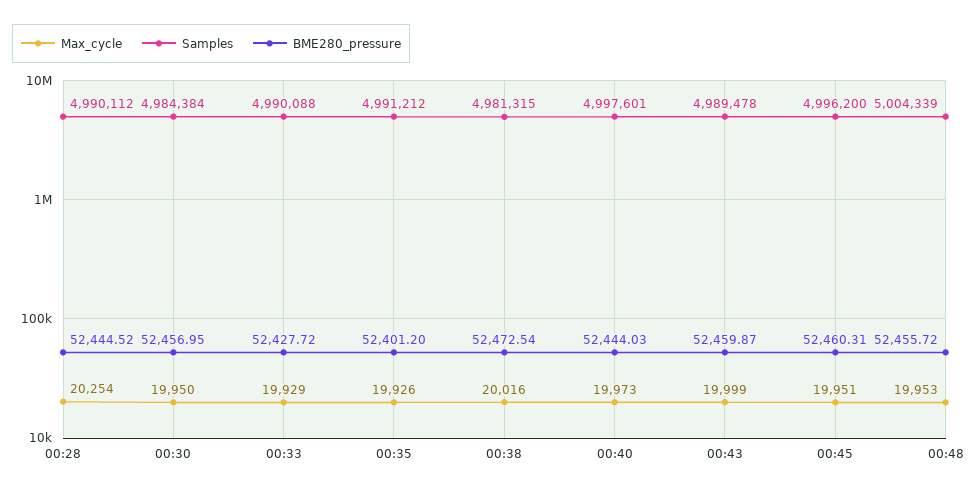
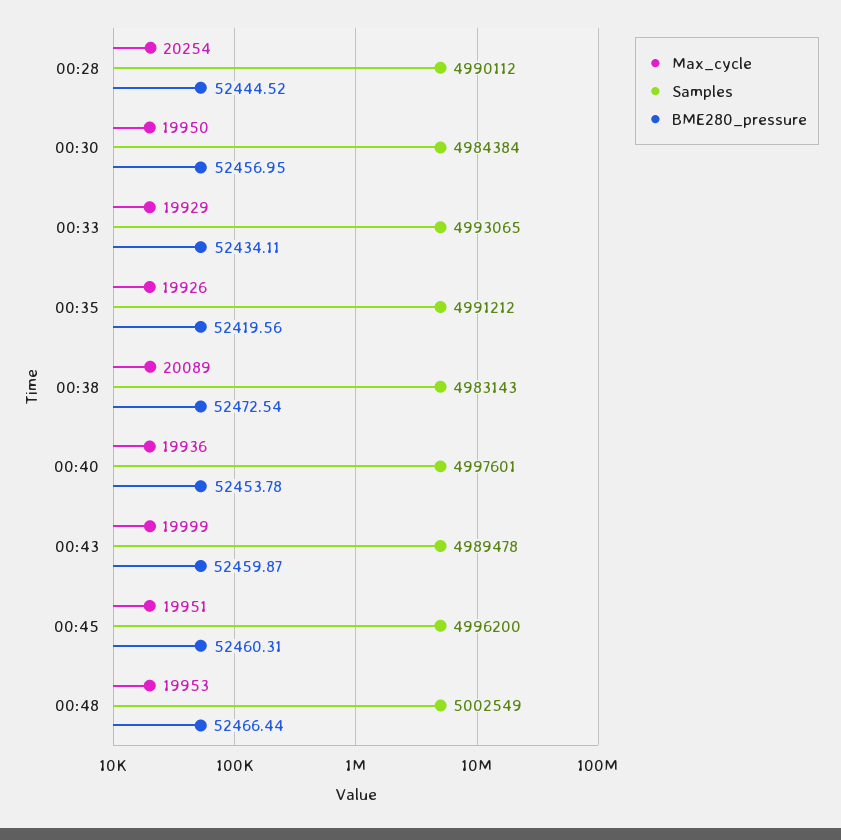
  {
    "Max_cycle": {
      "00:28": 20254,
      "00:30": 19950,
      "00:33": 19929,
      "00:35": 19926,
-     "00:38": 20016,
+     "00:38": 20089,
-     "00:40": 19973,
+     "00:40": 19936,
      "00:43": 19999,
      "00:45": 19951,
      "00:48": 19953
    },
    "Samples": {
      "00:28": 4990112,
      "00:30": 4984384,
-     "00:33": 4990088,
+     "00:33": 4993065,
      "00:35": 4991212,
-     "00:38": 4981315,
+     "00:38": 4983143,
      "00:40": 4997601,
      "00:43": 4989478,
      "00:45": 4996200,
-     "00:48": 5004339
+     "00:48": 5002549
    },
    "BME280_pressure": {
      "00:28": 52444.52,
      "00:30": 52456.95,
-     "00:33": 52427.72,
+     "00:33": 52434.11,
-     "00:35": 52401.2,
+     "00:35": 52419.56,
      "00:38": 52472.54,
-     "00:40": 52444.03,
+     "00:40": 52453.78,
      "00:43": 52459.87,
      "00:45": 52460.31,
-     "00:48": 52455.72
+     "00:48": 52466.44
    }
  }

